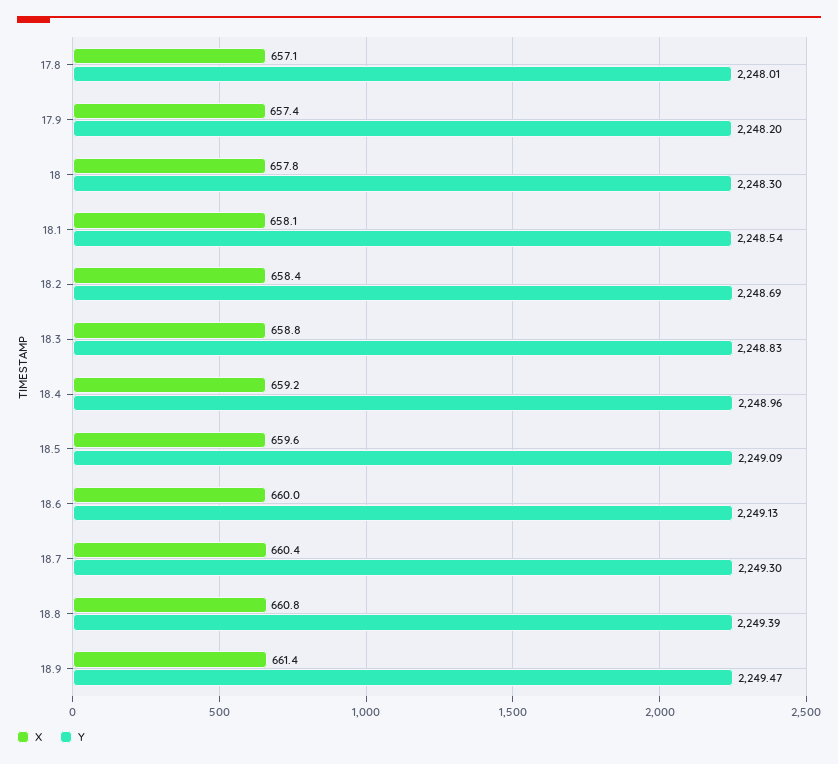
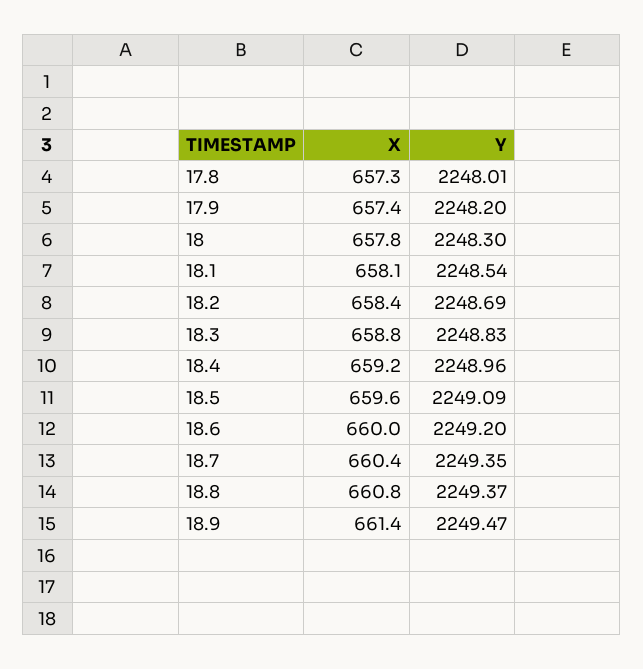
  {
    "X": {
-     "17.8": 657.1,
+     "17.8": 657.3,
      "17.9": 657.4,
      "18": 657.8,
      "18.1": 658.1,
      "18.2": 658.4,
      "18.3": 658.8,
      "18.4": 659.2,
      "18.5": 659.6,
      "18.6": 660,
      "18.7": 660.4,
      "18.8": 660.8,
      "18.9": 661.4
    },
    "Y": {
      "17.8": 2248.01,
      "17.9": 2248.2,
      "18": 2248.3,
      "18.1": 2248.54,
      "18.2": 2248.69,
      "18.3": 2248.83,
      "18.4": 2248.96,
      "18.5": 2249.09,
-     "18.6": 2249.13,
+     "18.6": 2249.2,
-     "18.7": 2249.3,
+     "18.7": 2249.35,
-     "18.8": 2249.39,
+     "18.8": 2249.37,
      "18.9": 2249.47
    }
  }

